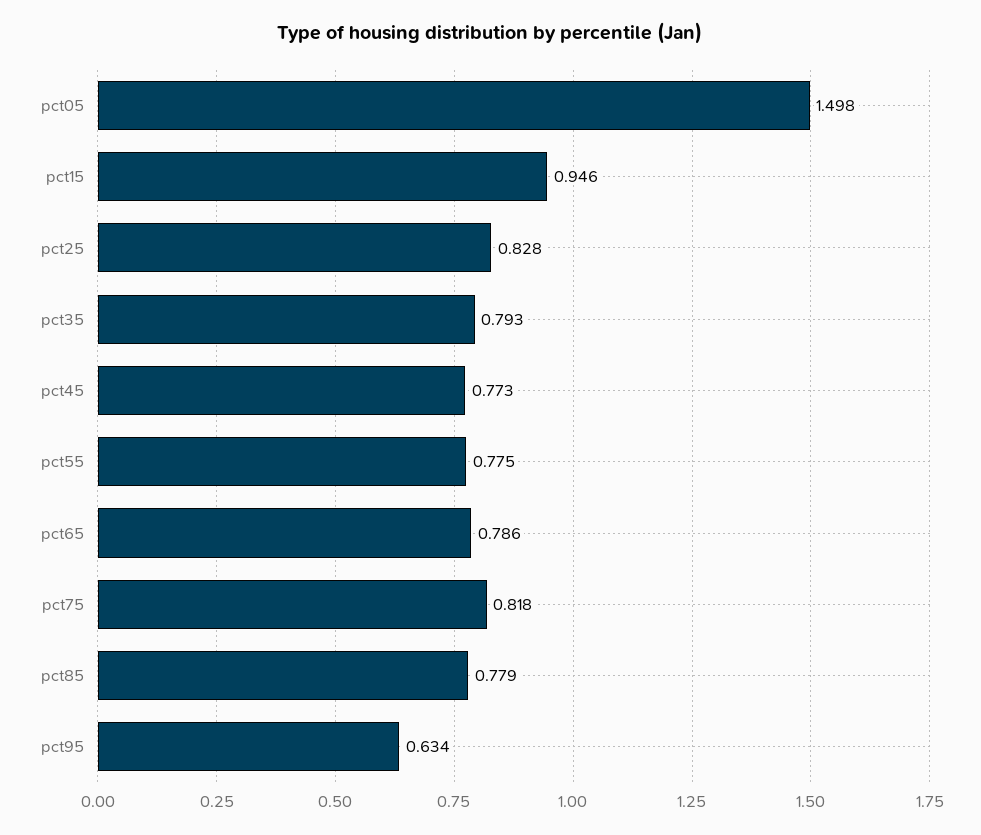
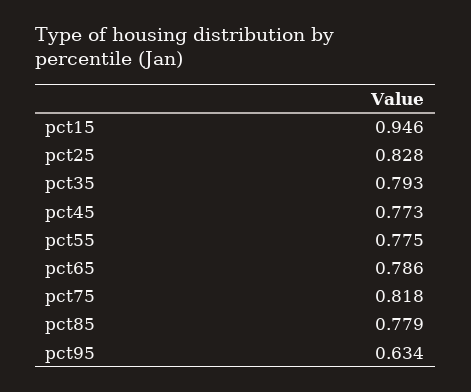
  {
-   "pct05": 1.498,
    "pct15": 0.946,
    "pct25": 0.828,
    "pct35": 0.793,
    "pct45": 0.773,
    "pct55": 0.775,
    "pct65": 0.786,
    "pct75": 0.818,
    "pct85": 0.779,
    "pct95": 0.634
  }

